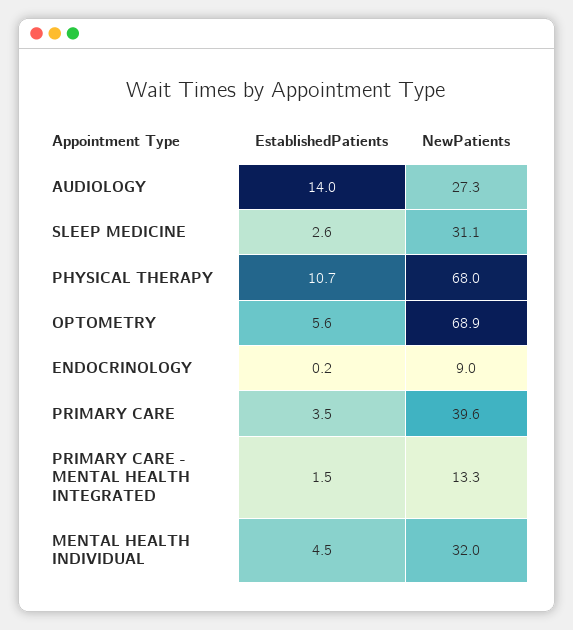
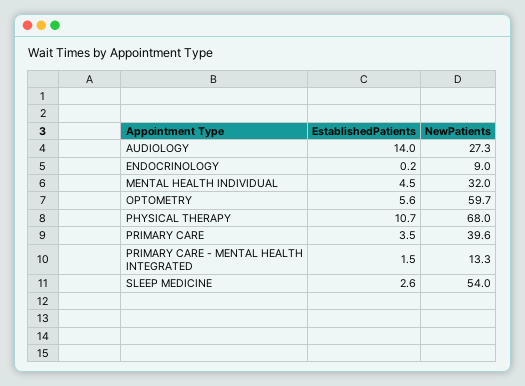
  {
    "EstablishedPatients": {
      "AUDIOLOGY": 14,
      "SLEEP MEDICINE": 2.6,
      "PHYSICAL THERAPY": 10.7,
      "OPTOMETRY": 5.6,
      "ENDOCRINOLOGY": 0.2,
      "PRIMARY CARE": 3.5,
      "PRIMARY CARE - MENTAL HEALTH INTEGRATED": 1.5,
      "MENTAL HEALTH INDIVIDUAL": 4.5
    },
    "NewPatients": {
      "AUDIOLOGY": 27.3,
-     "SLEEP MEDICINE": 31.1,
+     "SLEEP MEDICINE": 54,
      "PHYSICAL THERAPY": 68,
-     "OPTOMETRY": 68.9,
+     "OPTOMETRY": 59.7,
      "ENDOCRINOLOGY": 9,
      "PRIMARY CARE": 39.6,
      "PRIMARY CARE - MENTAL HEALTH INTEGRATED": 13.3,
      "MENTAL HEALTH INDIVIDUAL": 32
    }
  }

